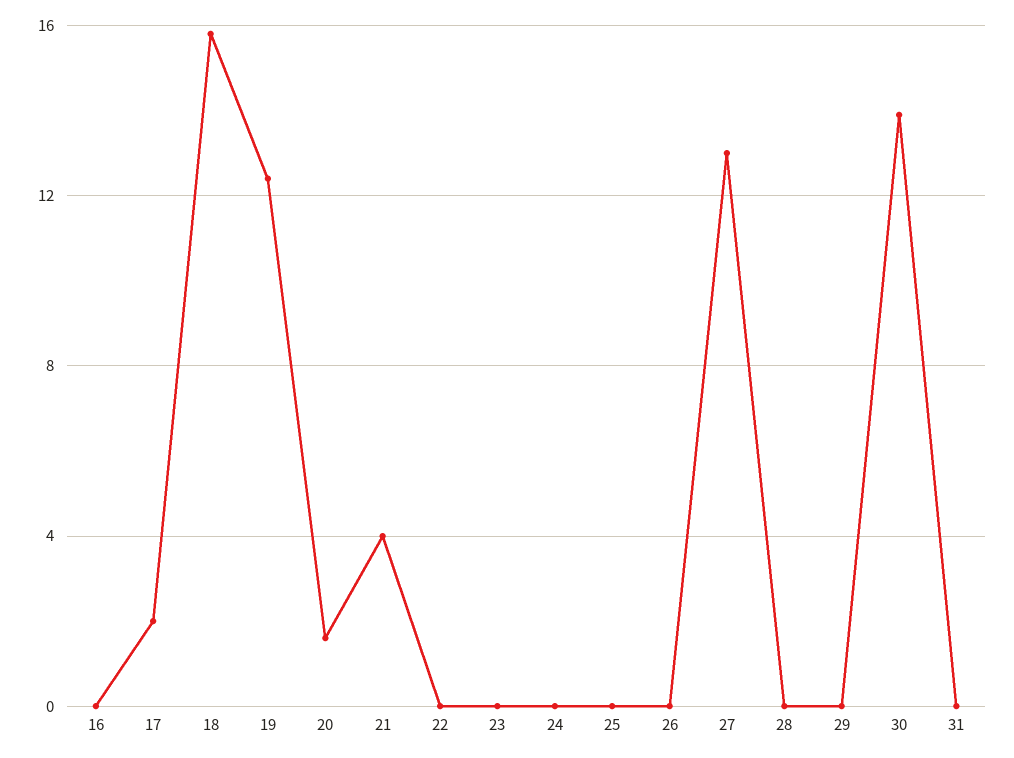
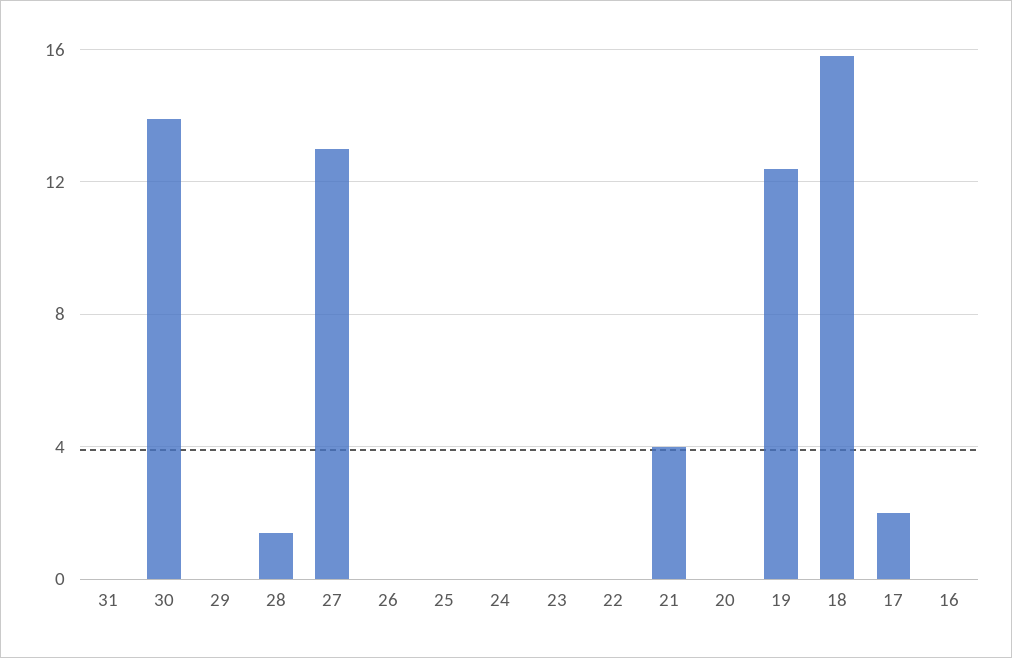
  {
    "16": 0,
    "17": 2,
    "18": 16,
    "19": 12.5,
-   "20": 1.5,
+   "20": 0,
    "21": 4,
    "22": 0,
    "23": 0,
    "24": 0,
    "25": 0,
    "26": 0,
    "27": 13,
-   "28": 0,
+   "28": 1.5,
    "29": 0,
    "30": 14,
    "31": 0
  }

